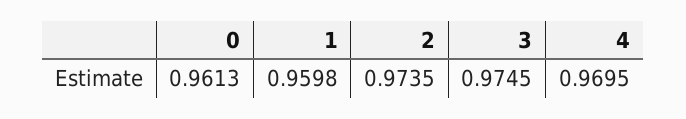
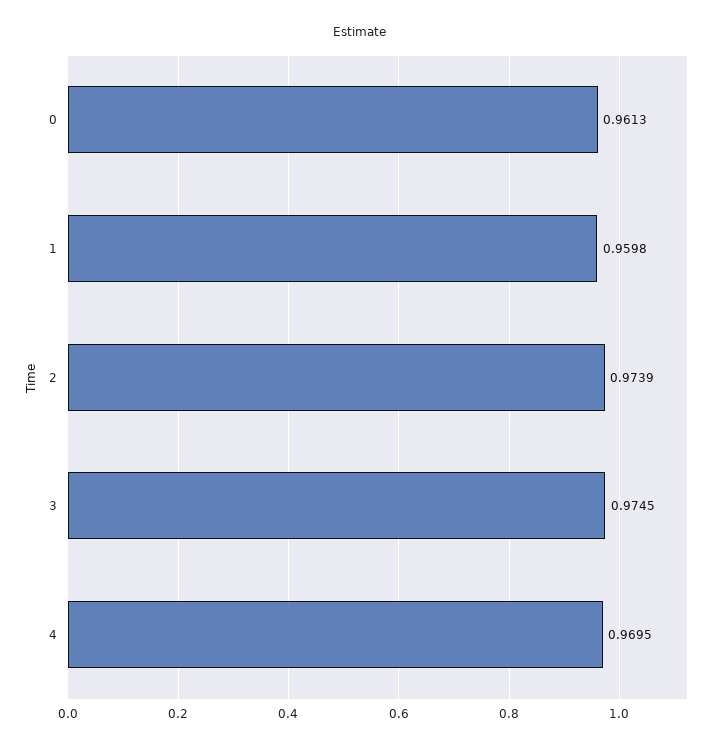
  {
    "0": 0.9613,
    "1": 0.9598,
-   "2": 0.9735,
+   "2": 0.9739,
    "3": 0.9745,
    "4": 0.9695
  }

